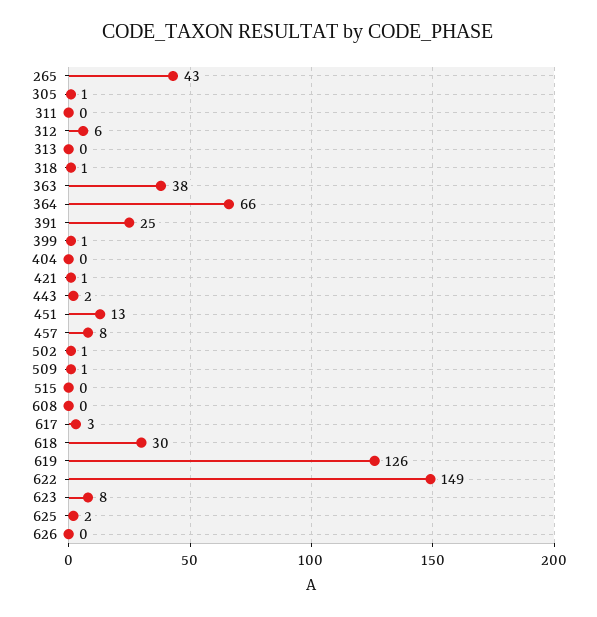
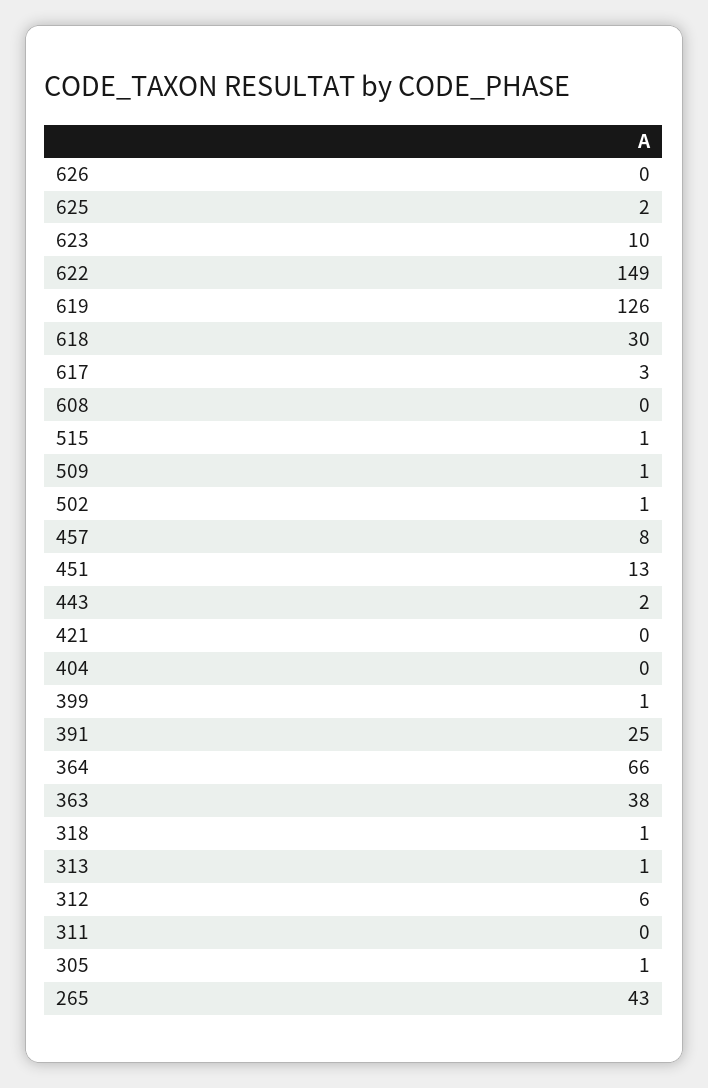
  {
    "265": 43,
    "305": 1,
    "311": 0,
    "312": 6,
-   "313": 0,
+   "313": 1,
    "318": 1,
    "363": 38,
    "364": 66,
    "391": 25,
    "399": 1,
    "404": 0,
-   "421": 1,
+   "421": 0,
    "443": 2,
    "451": 13,
    "457": 8,
    "502": 1,
    "509": 1,
-   "515": 0,
+   "515": 1,
    "608": 0,
    "617": 3,
    "618": 30,
    "619": 126,
    "622": 149,
-   "623": 8,
+   "623": 10,
    "625": 2,
    "626": 0
  }

